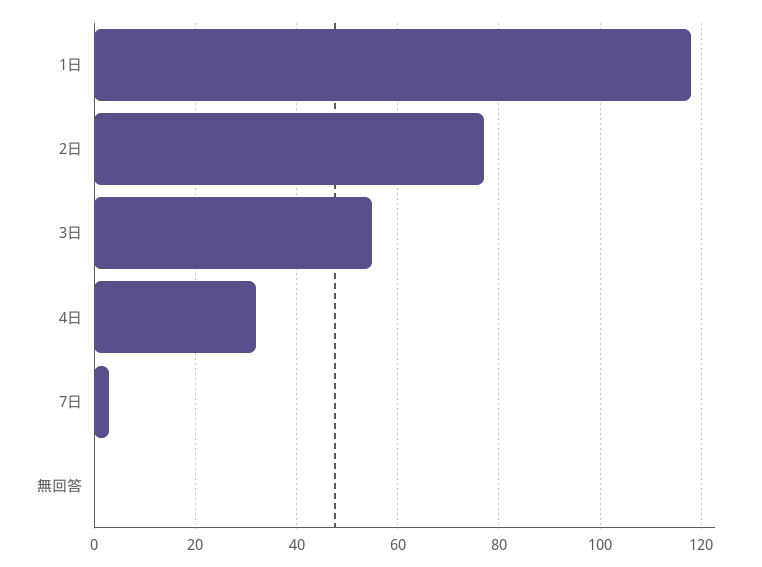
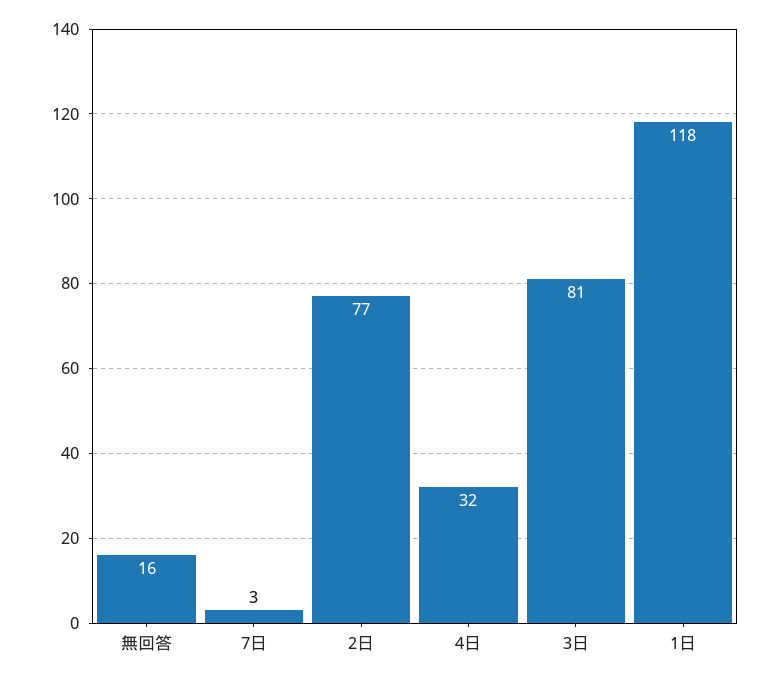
  {
    "1日": 118,
    "2日": 77,
-   "3日": 55,
+   "3日": 81,
    "4日": 32,
    "7日": 3,
-   "無回答": 0
+   "無回答": 16
  }

